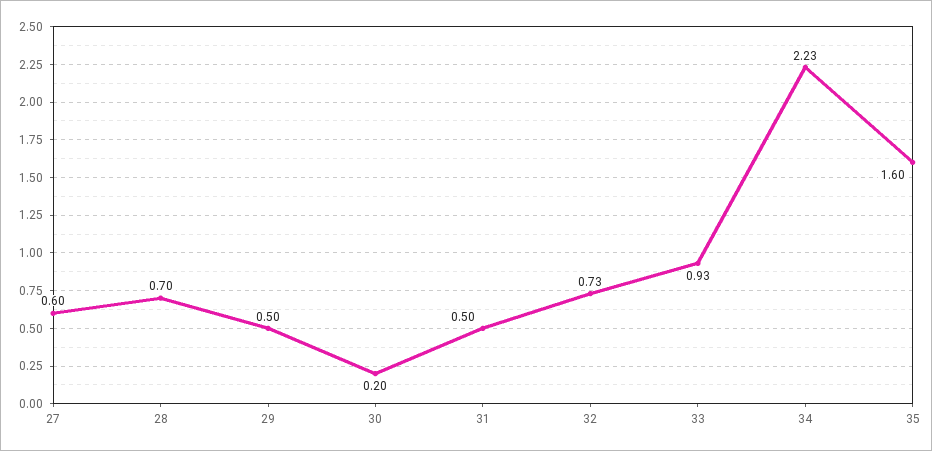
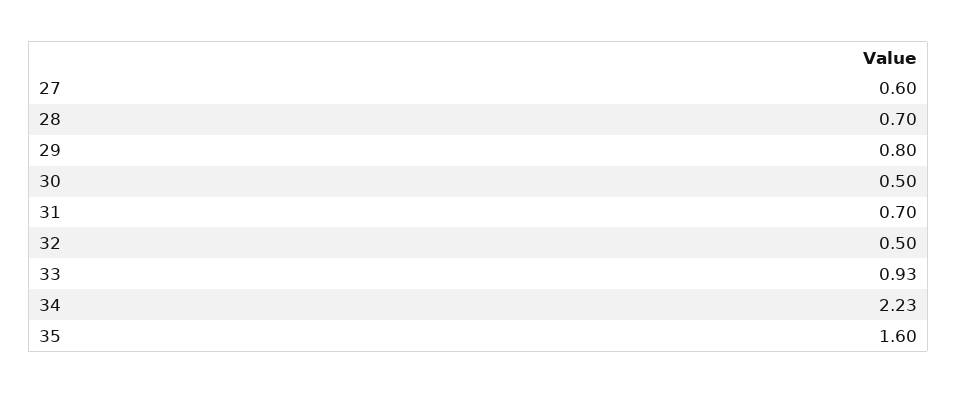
  {
    "27": 0.6,
    "28": 0.7,
-   "29": 0.5,
+   "29": 0.8,
-   "30": 0.2,
+   "30": 0.5,
-   "31": 0.5,
+   "31": 0.7,
-   "32": 0.73,
+   "32": 0.5,
    "33": 0.93,
    "34": 2.23,
    "35": 1.6
  }

